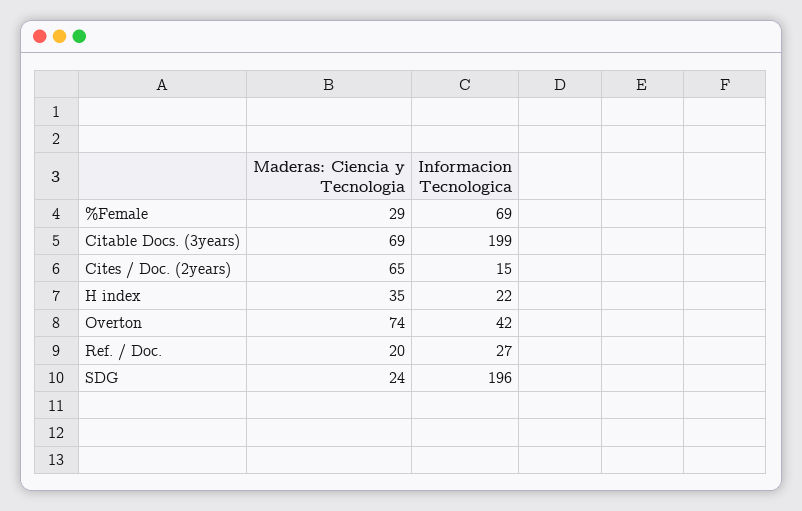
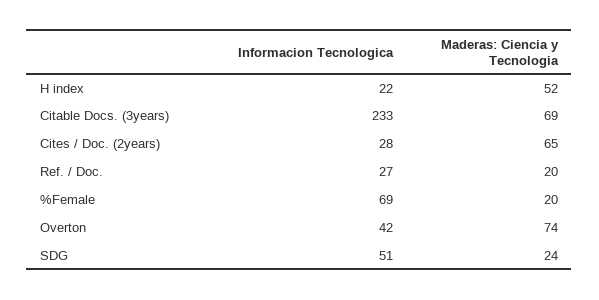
  {
    "Maderas: Ciencia y Tecnologia": {
-     "%Female": 29,
+     "%Female": 20,
      "Citable Docs. (3years)": 69,
      "Cites / Doc. (2years)": 65,
-     "H index": 35,
+     "H index": 52,
      "Overton": 74,
      "Ref. / Doc.": 20,
      "SDG": 24
    },
    "Informacion Tecnologica": {
      "%Female": 69,
-     "Citable Docs. (3years)": 199,
+     "Citable Docs. (3years)": 233,
-     "Cites / Doc. (2years)": 15,
+     "Cites / Doc. (2years)": 28,
      "H index": 22,
      "Overton": 42,
      "Ref. / Doc.": 27,
-     "SDG": 196
+     "SDG": 51
    }
  }

